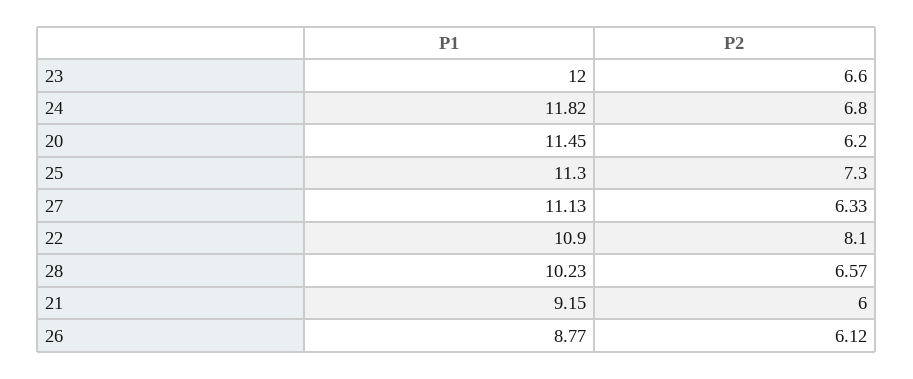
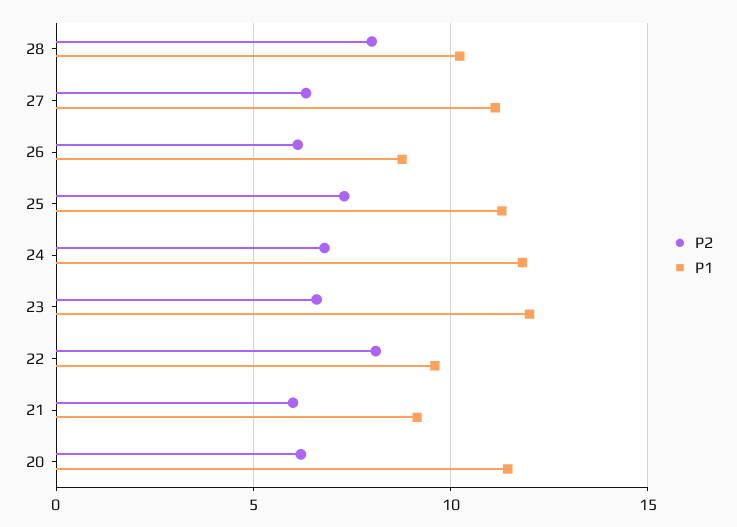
  {
    "P1": {
      "23": 12,
      "24": 11.82,
      "20": 11.45,
      "25": 11.3,
      "27": 11.13,
-     "22": 10.9,
+     "22": 9.5,
      "28": 10.23,
      "21": 9.15,
      "26": 8.77
    },
    "P2": {
      "23": 6.6,
      "24": 6.8,
      "20": 6.2,
      "25": 7.3,
      "27": 6.33,
      "22": 8.1,
-     "28": 6.57,
+     "28": 8,
      "21": 6,
      "26": 6.12
    }
  }

